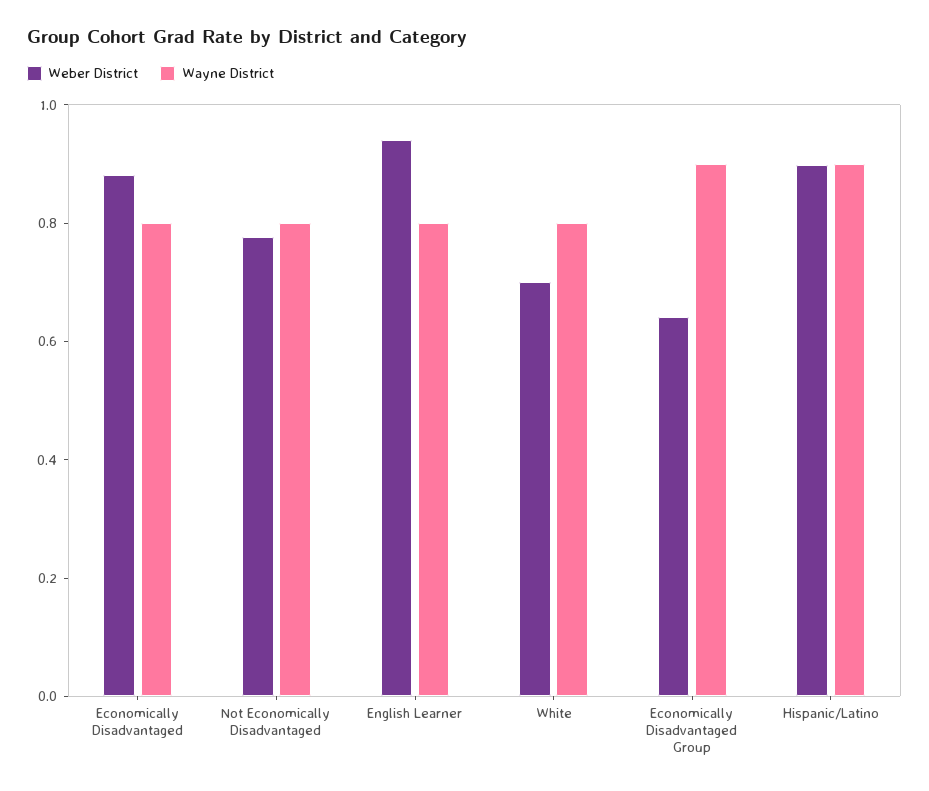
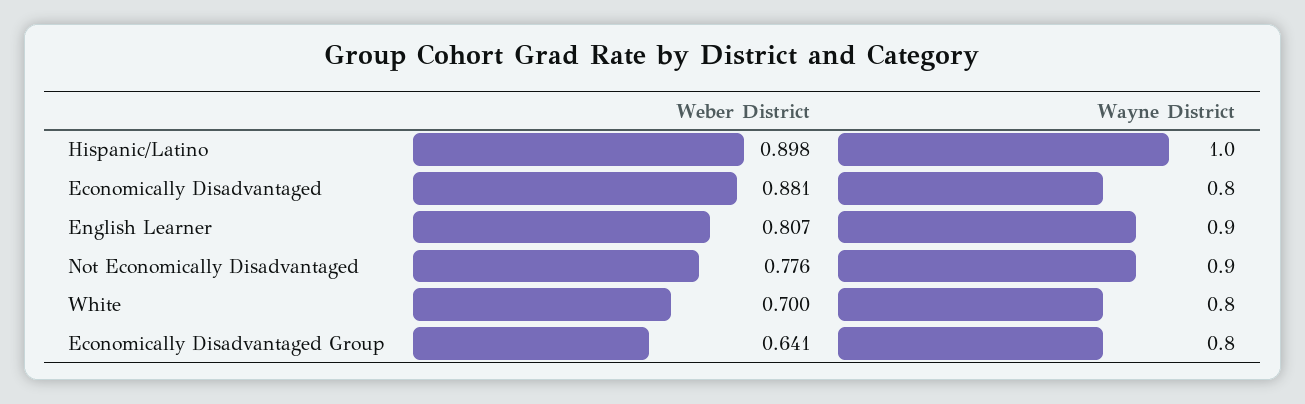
  {
    "Weber District": {
      "Economically Disadvantaged": 0.881,
      "Not Economically Disadvantaged": 0.776,
-     "English Learner": 0.95,
+     "English Learner": 0.807,
      "White": 0.7,
      "Economically Disadvantaged Group": 0.641,
      "Hispanic/Latino": 0.898
    },
    "Wayne District": {
      "Economically Disadvantaged": 0.8,
-     "Not Economically Disadvantaged": 0.8,
+     "Not Economically Disadvantaged": 0.9,
-     "English Learner": 0.8,
+     "English Learner": 0.9,
      "White": 0.8,
-     "Economically Disadvantaged Group": 0.9,
+     "Economically Disadvantaged Group": 0.8,
-     "Hispanic/Latino": 0.9
+     "Hispanic/Latino": 1
    }
  }

